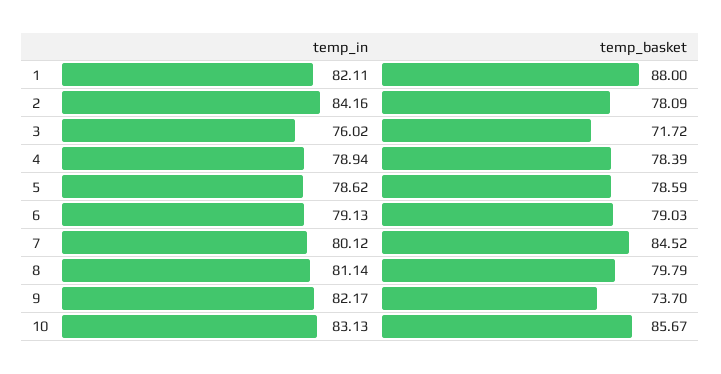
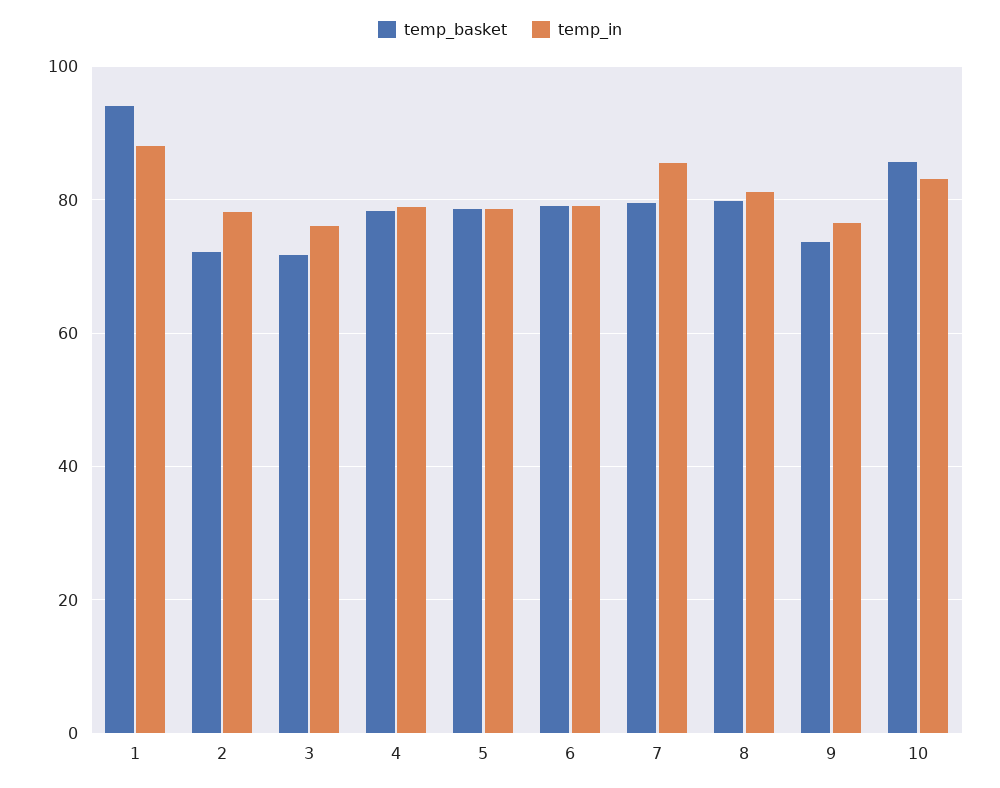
  {
    "temp_in": {
-     "1": 82.11,
+     "1": 88,
-     "2": 84.16,
+     "2": 78,
      "3": 76.02,
      "4": 78.94,
      "5": 78.62,
      "6": 79.13,
-     "7": 80.12,
+     "7": 86,
      "8": 81.14,
-     "9": 82.17,
+     "9": 76,
      "10": 83.13
    },
    "temp_basket": {
-     "1": 88,
+     "1": 94,
-     "2": 78.09,
+     "2": 72,
      "3": 71.72,
      "4": 78.39,
      "5": 78.59,
      "6": 79.03,
-     "7": 84.52,
+     "7": 80,
      "8": 79.79,
      "9": 73.7,
      "10": 85.67
    }
  }

